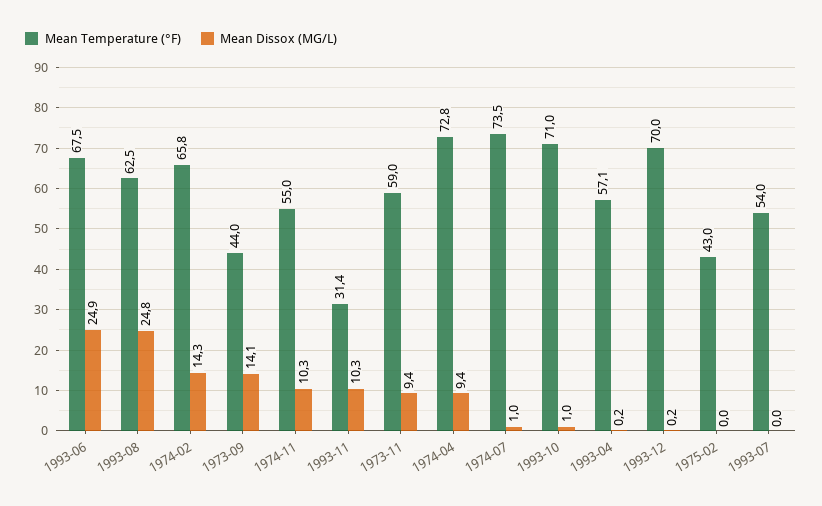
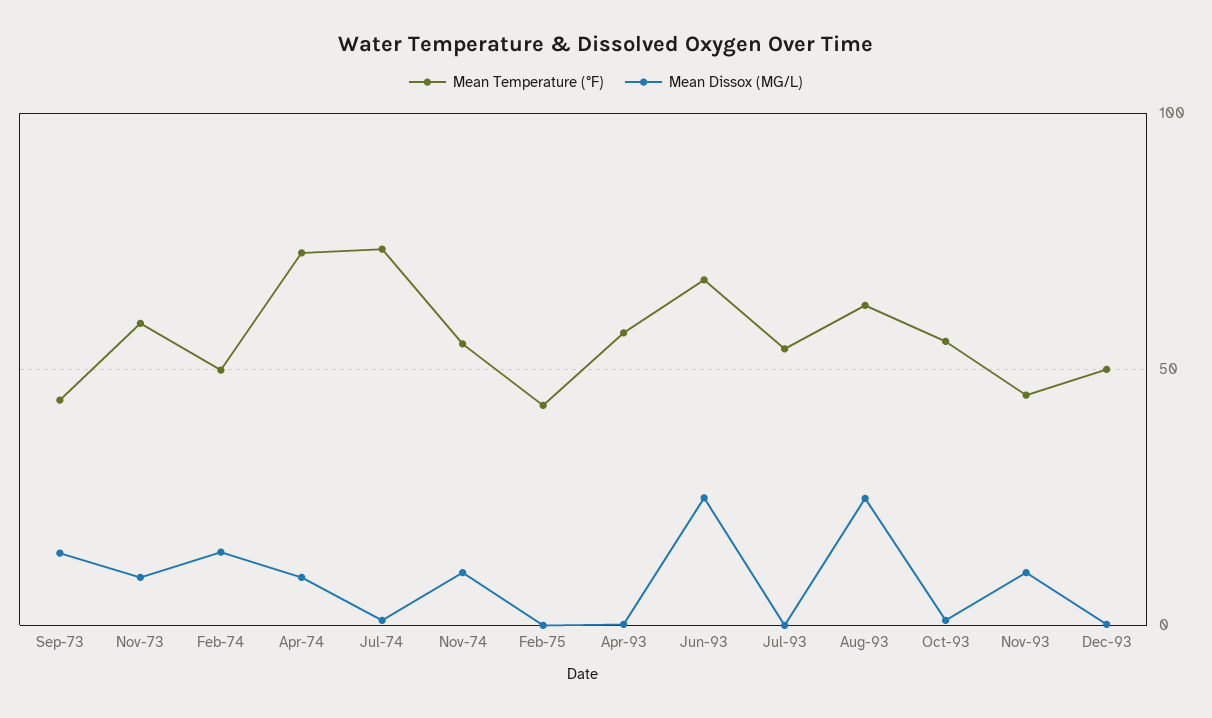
  {
    "Mean Temperature (°F)": {
      "1993-06": 67.5,
      "1993-08": 62.5,
-     "1974-02": 65.8,
+     "1974-02": 50,
      "1973-09": 44,
      "1974-11": 55,
-     "1993-11": 31.4,
+     "1993-11": 45,
      "1973-11": 59,
      "1974-04": 72.8,
      "1974-07": 73.5,
-     "1993-10": 71,
+     "1993-10": 55,
      "1993-04": 57.1,
-     "1993-12": 70,
+     "1993-12": 50,
      "1975-02": 43,
      "1993-07": 54
    },
    "Mean Dissox (MG/L)": {
      "1993-06": 24.9,
      "1993-08": 24.8,
      "1974-02": 14.3,
      "1973-09": 14.1,
      "1974-11": 10.3,
      "1993-11": 10.3,
      "1973-11": 9.4,
      "1974-04": 9.4,
      "1974-07": 1,
      "1993-10": 1,
      "1993-04": 0.2,
      "1993-12": 0.2,
      "1975-02": 0,
      "1993-07": 0
    }
  }

